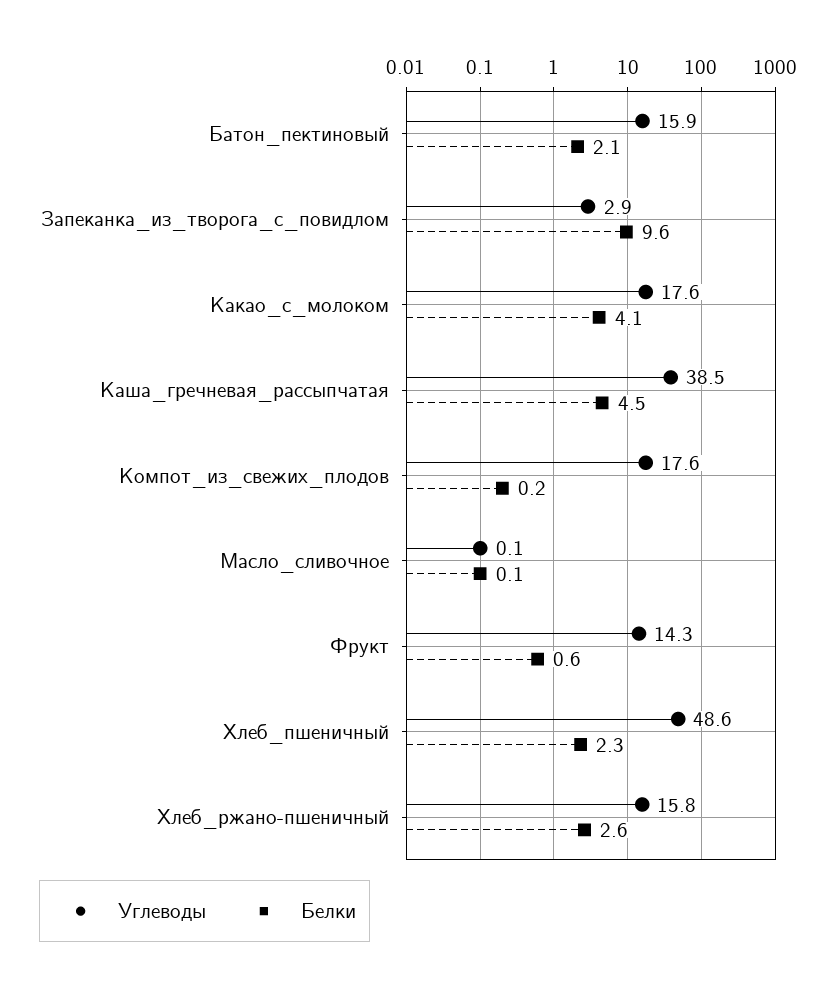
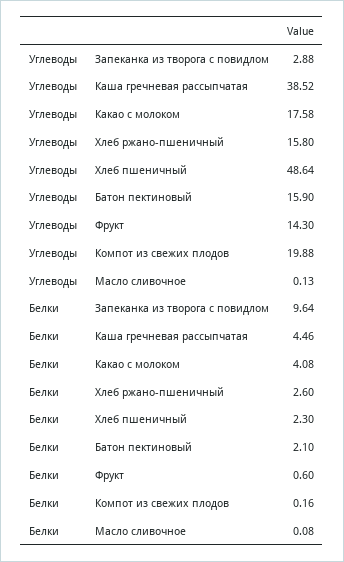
  {
    "Углеводы": {
      "Батон_пектиновый": 15.9,
      "Запеканка_из_творога_с_повидлом": 2.88,
      "Какао_с_молоком": 17.58,
      "Каша_гречневая_рассыпчатая": 38.52,
-     "Компот_из_свежих_плодов": 17.6,
+     "Компот_из_свежих_плодов": 19.88,
      "Масло_сливочное": 0.13,
      "Фрукт": 14.3,
      "Хлеб_пшеничный": 48.64,
      "Хлеб_ржано-пшеничный": 15.8
    },
    "Белки": {
      "Батон_пектиновый": 2.1,
      "Запеканка_из_творога_с_повидлом": 9.64,
      "Какао_с_молоком": 4.08,
      "Каша_гречневая_рассыпчатая": 4.46,
      "Компот_из_свежих_плодов": 0.16,
      "Масло_сливочное": 0.08,
      "Фрукт": 0.6,
      "Хлеб_пшеничный": 2.3,
      "Хлеб_ржано-пшеничный": 2.6
    }
  }

